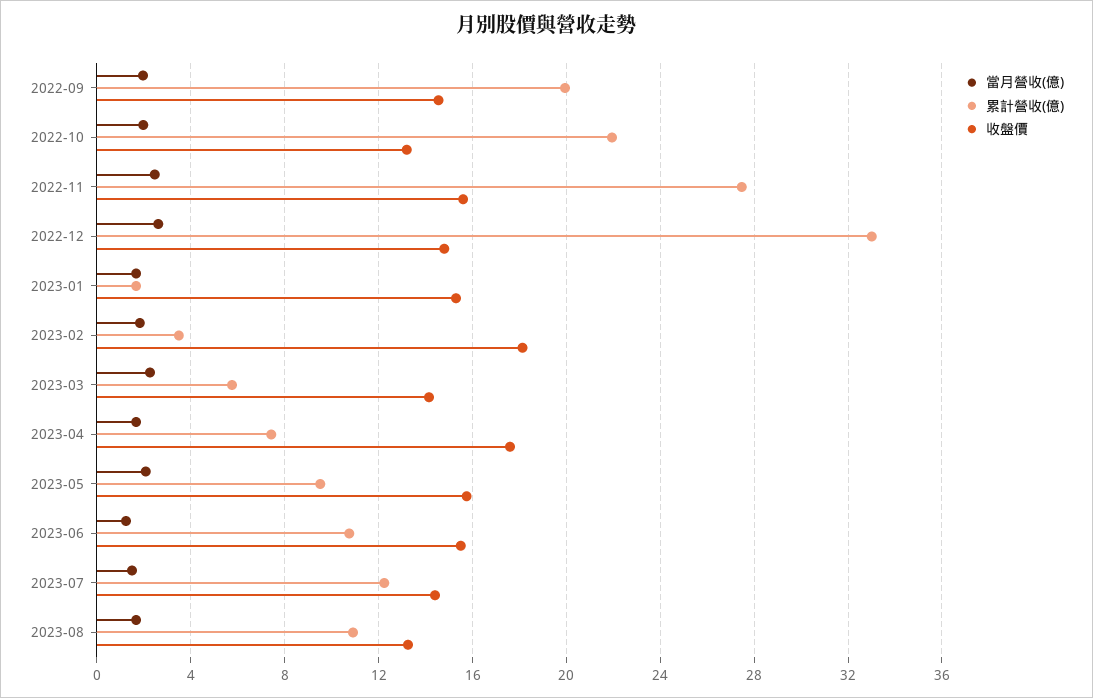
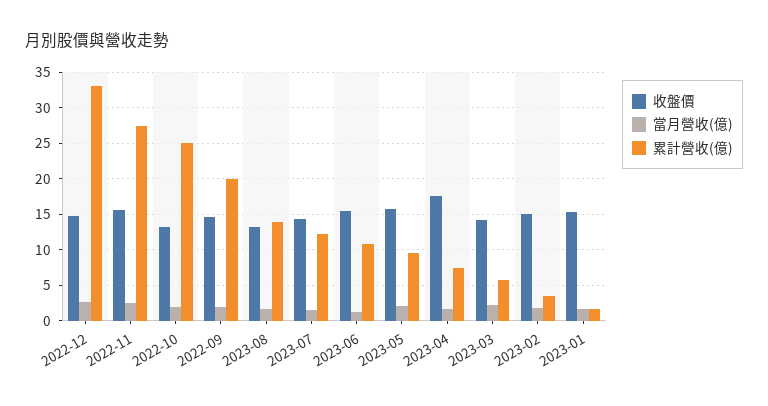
  {
    "當月營收(億)": {
      "2022-09": 2,
      "2022-10": 2,
      "2022-11": 2.5,
      "2022-12": 2.5,
      "2023-01": 1.5,
      "2023-02": 2,
      "2023-03": 2.5,
      "2023-04": 1.5,
      "2023-05": 2,
      "2023-06": 1,
      "2023-07": 1.5,
      "2023-08": 1.5
    },
    "累計營收(億)": {
      "2022-09": 20,
-     "2022-10": 22,
+     "2022-10": 25,
      "2022-11": 27.5,
      "2022-12": 33,
      "2023-01": 1.5,
      "2023-02": 3.5,
      "2023-03": 6,
      "2023-04": 7.5,
      "2023-05": 9.5,
      "2023-06": 11,
      "2023-07": 12,
-     "2023-08": 11
+     "2023-08": 14
    },
    "收盤價": {
      "2022-09": 14.5,
      "2022-10": 13,
      "2022-11": 15.5,
      "2022-12": 15,
      "2023-01": 15.5,
-     "2023-02": 18,
+     "2023-02": 15,
      "2023-03": 14,
      "2023-04": 17.5,
      "2023-05": 16,
      "2023-06": 15.5,
      "2023-07": 14.5,
      "2023-08": 13.5
    }
  }

